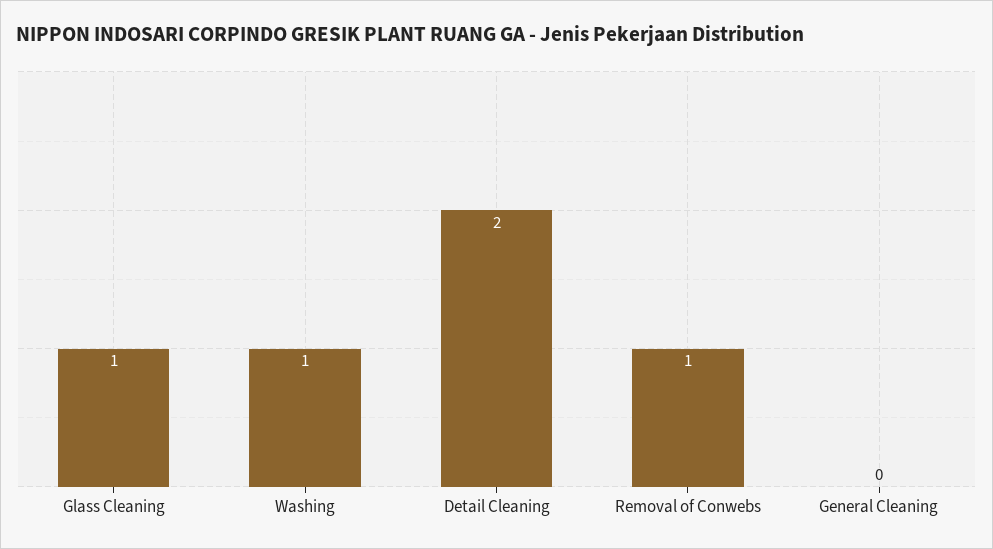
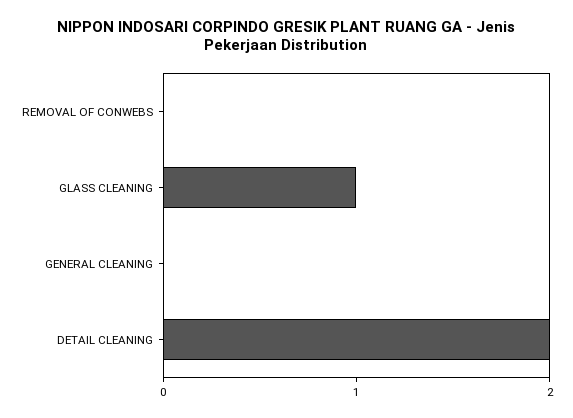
  {
    "Glass Cleaning": 1,
-   "Washing": 1,
    "Detail Cleaning": 2,
-   "Removal of Conwebs": 1,
+   "Removal of Conwebs": 0,
    "General Cleaning": 0
  }

